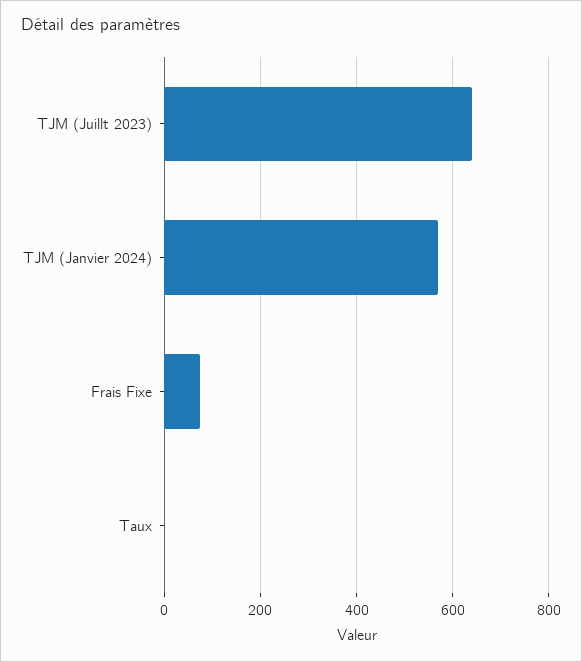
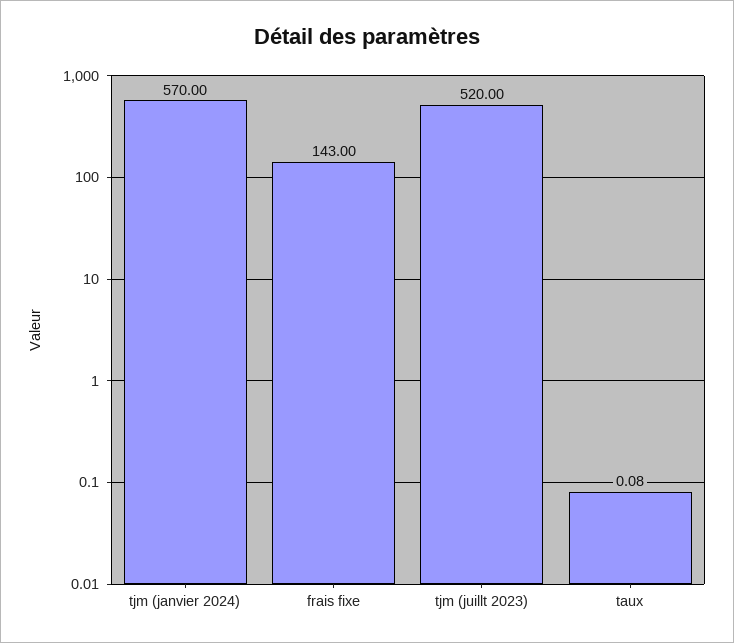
  {
-   "TJM (Juillt 2023)": 640,
+   "TJM (Juillt 2023)": 520,
    "TJM (Janvier 2024)": 570,
-   "Frais Fixe": 80,
+   "Frais Fixe": 143,
    "Taux": 0.08
  }

